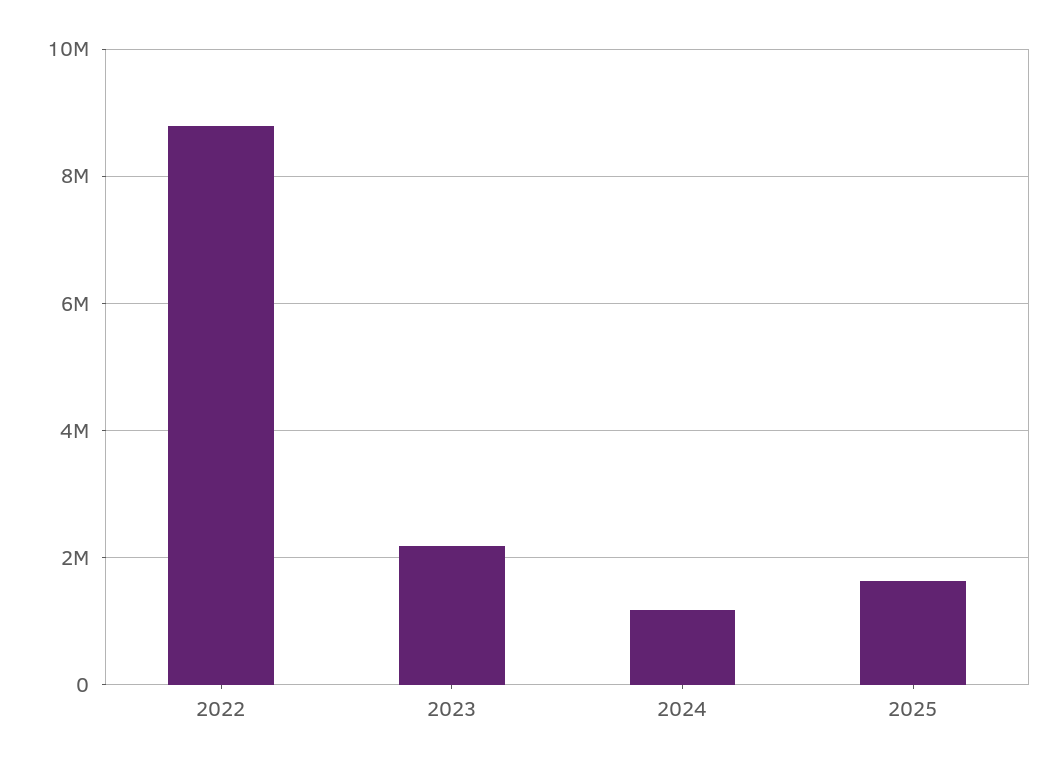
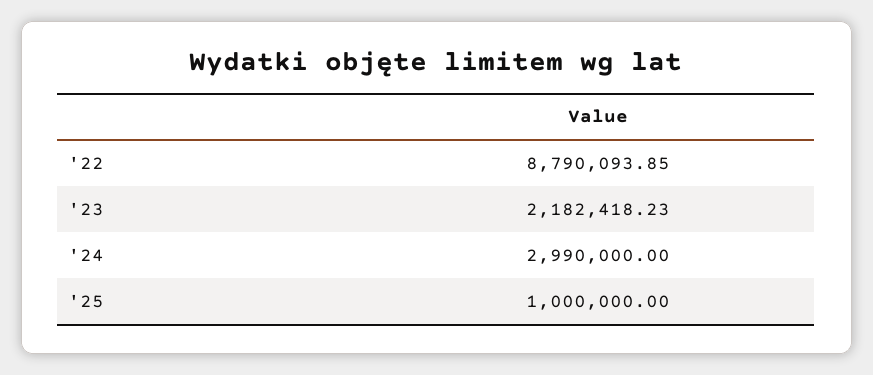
  {
    "2022": 8790093.85,
    "2023": 2182418.23,
-   "2024": 1200000,
+   "2024": 2990000,
-   "2025": 1600000
+   "2025": 1000000
  }

